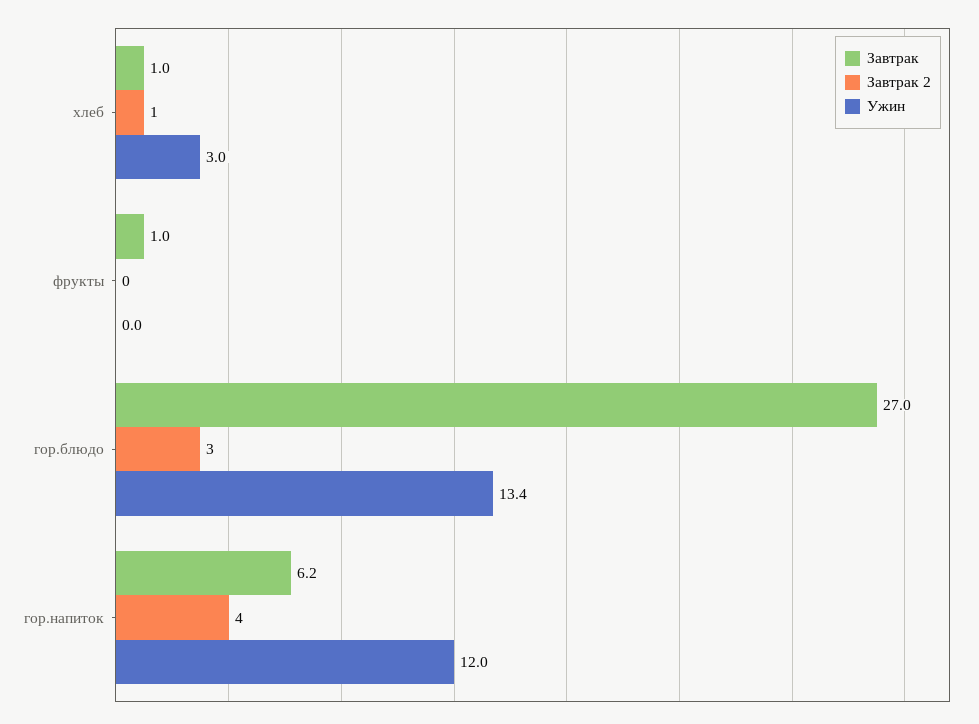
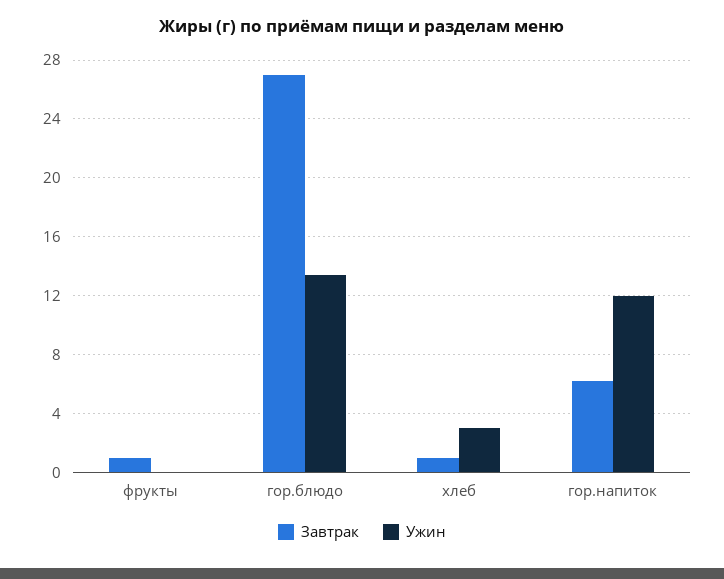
  {
    "Завтрак": {
      "хлеб": 1,
      "фрукты": 1,
      "гор.блюдо": 27,
      "гор.напиток": 6.2
    },
-   "Завтрак 2": {
-     "хлеб": 1,
-     "фрукты": 0,
-     "гор.блюдо": 3,
-     "гор.напиток": 4
-   },
    "Ужин": {
      "хлеб": 3,
      "фрукты": 0,
      "гор.блюдо": 13.4,
      "гор.напиток": 12
    }
  }

